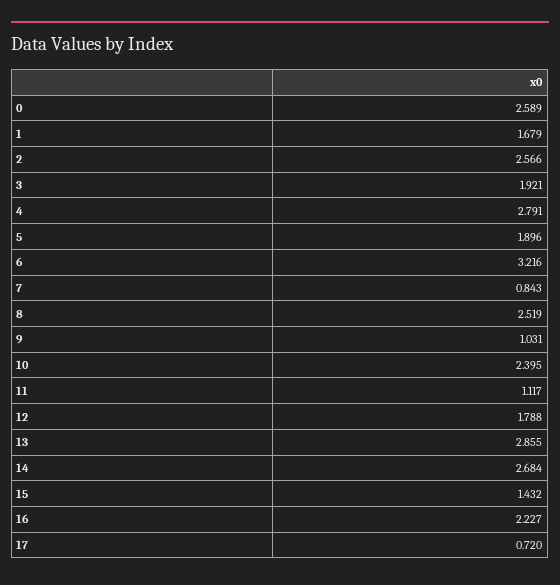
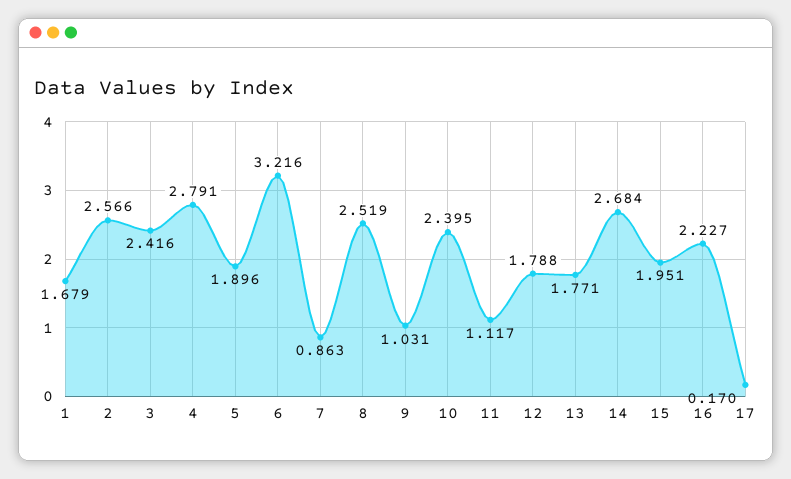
  {
-   "0": 2.589,
    "1": 1.679,
    "2": 2.566,
-   "3": 1.921,
+   "3": 2.416,
    "4": 2.791,
    "5": 1.896,
    "6": 3.216,
-   "7": 0.843,
+   "7": 0.863,
    "8": 2.519,
    "9": 1.031,
    "10": 2.395,
    "11": 1.117,
    "12": 1.788,
-   "13": 2.855,
+   "13": 1.771,
    "14": 2.684,
-   "15": 1.432,
+   "15": 1.951,
    "16": 2.227,
-   "17": 0.72
+   "17": 0.17
  }

